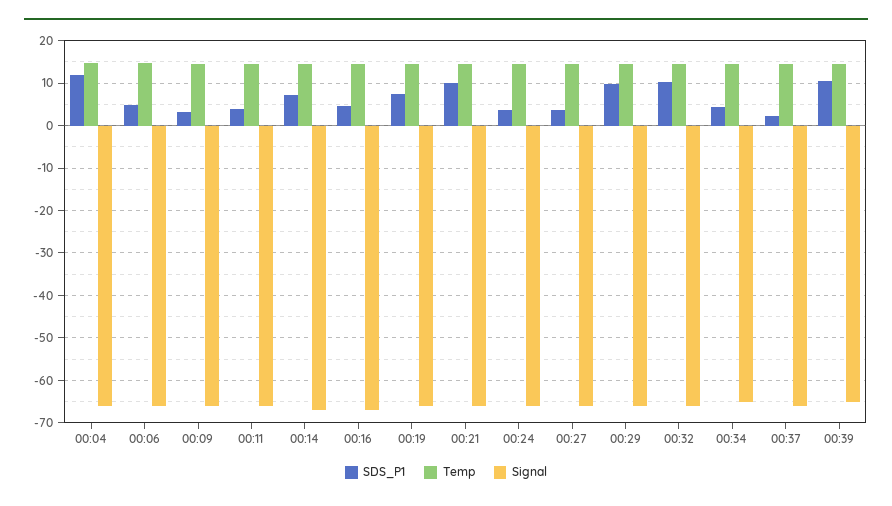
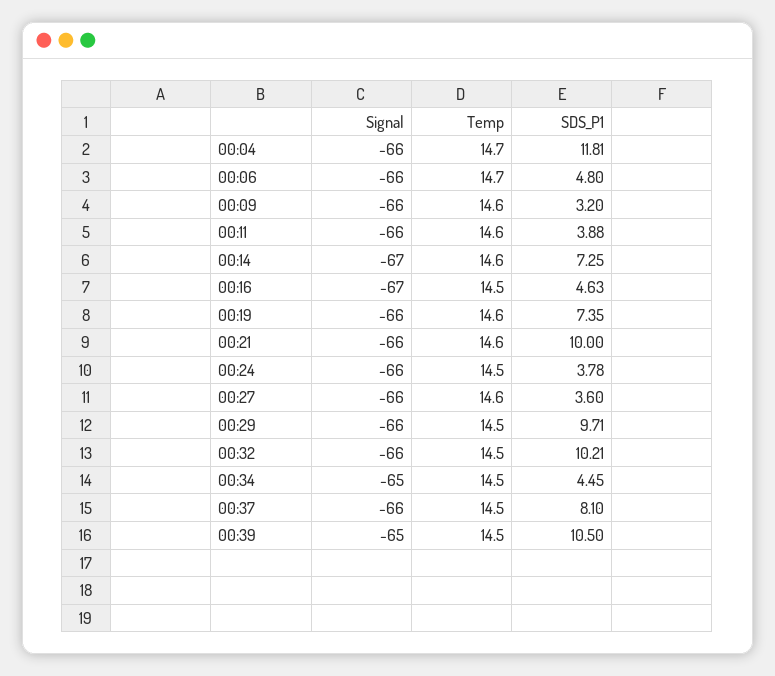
  {
    "SDS_P1": {
      "00:04": 11.81,
      "00:06": 4.8,
      "00:09": 3.2,
      "00:11": 3.88,
      "00:14": 7.25,
      "00:16": 4.63,
      "00:19": 7.35,
      "00:21": 10,
      "00:24": 3.78,
      "00:27": 3.6,
      "00:29": 9.71,
      "00:32": 10.21,
      "00:34": 4.45,
-     "00:37": 2,
+     "00:37": 8.1,
      "00:39": 10.5
    },
    "Temp": {
      "00:04": 14.7,
      "00:06": 14.7,
      "00:09": 14.6,
      "00:11": 14.6,
      "00:14": 14.6,
      "00:16": 14.5,
      "00:19": 14.6,
      "00:21": 14.6,
      "00:24": 14.5,
      "00:27": 14.6,
      "00:29": 14.5,
      "00:32": 14.5,
      "00:34": 14.5,
      "00:37": 14.5,
      "00:39": 14.5
    },
    "Signal": {
      "00:04": -66,
      "00:06": -66,
      "00:09": -66,
      "00:11": -66,
      "00:14": -67,
      "00:16": -67,
      "00:19": -66,
      "00:21": -66,
      "00:24": -66,
      "00:27": -66,
      "00:29": -66,
      "00:32": -66,
      "00:34": -65,
      "00:37": -66,
      "00:39": -65
    }
  }

